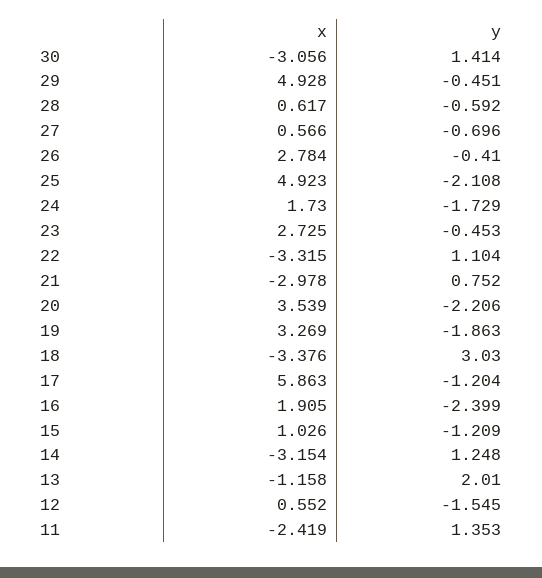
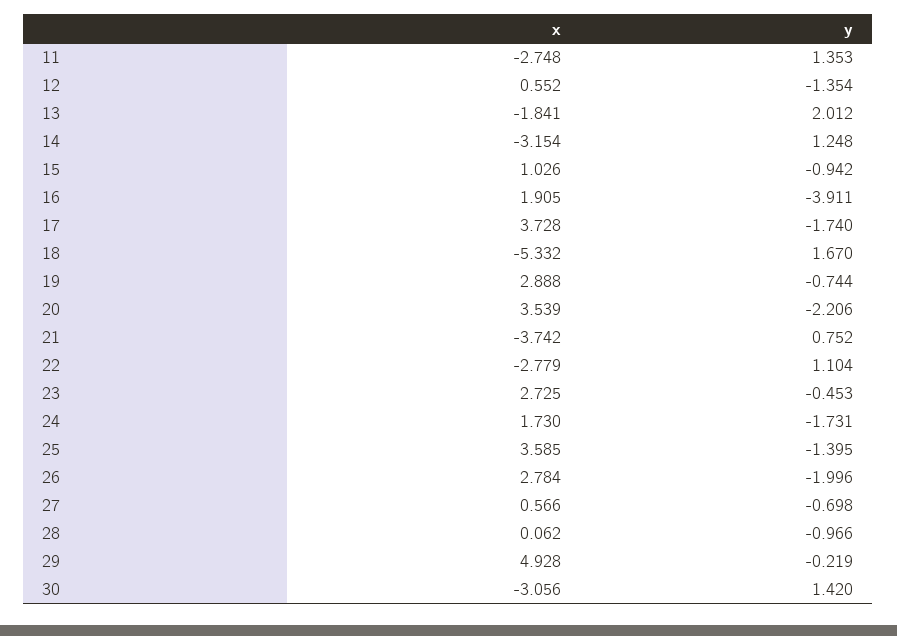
  {
    "x": {
      "30": -3.056,
      "29": 4.928,
-     "28": 0.617,
+     "28": 0.062,
      "27": 0.566,
      "26": 2.784,
-     "25": 4.923,
+     "25": 3.585,
      "24": 1.73,
      "23": 2.725,
-     "22": -3.315,
+     "22": -2.779,
-     "21": -2.978,
+     "21": -3.742,
      "20": 3.539,
-     "19": 3.269,
+     "19": 2.888,
-     "18": -3.376,
+     "18": -5.332,
-     "17": 5.863,
+     "17": 3.728,
      "16": 1.905,
      "15": 1.026,
      "14": -3.154,
-     "13": -1.158,
+     "13": -1.841,
      "12": 0.552,
-     "11": -2.419
+     "11": -2.748
    },
    "y": {
-     "30": 1.414,
+     "30": 1.42,
-     "29": -0.451,
+     "29": -0.219,
-     "28": -0.592,
+     "28": -0.966,
-     "27": -0.696,
+     "27": -0.698,
-     "26": -0.41,
+     "26": -1.996,
-     "25": -2.108,
+     "25": -1.395,
-     "24": -1.729,
+     "24": -1.731,
      "23": -0.453,
      "22": 1.104,
      "21": 0.752,
      "20": -2.206,
-     "19": -1.863,
+     "19": -0.744,
-     "18": 3.03,
+     "18": 1.67,
-     "17": -1.204,
+     "17": -1.74,
-     "16": -2.399,
+     "16": -3.911,
-     "15": -1.209,
+     "15": -0.942,
      "14": 1.248,
-     "13": 2.01,
+     "13": 2.012,
-     "12": -1.545,
+     "12": -1.354,
      "11": 1.353
    }
  }

